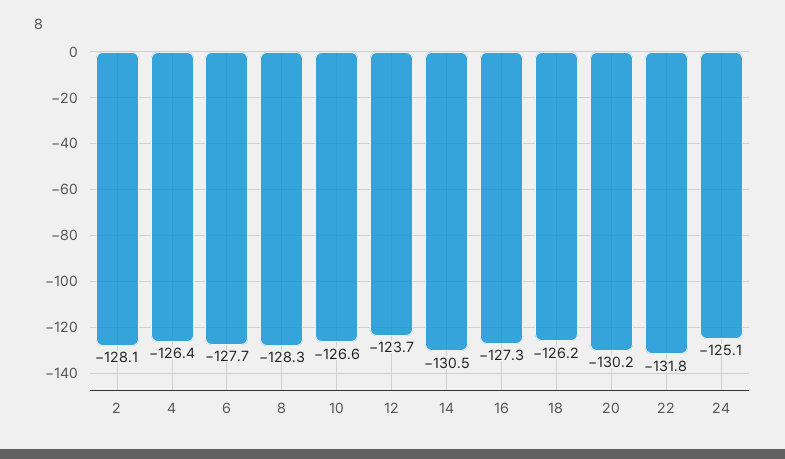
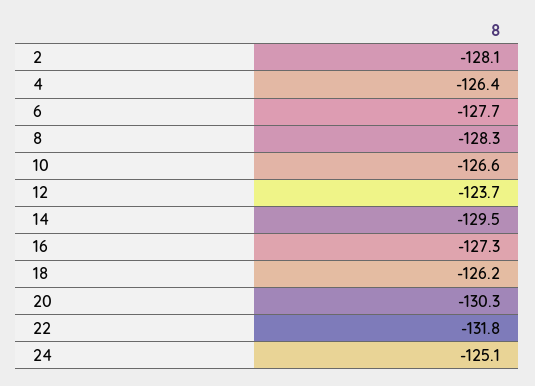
  {
    "2": -128.1,
    "4": -126.4,
    "6": -127.7,
    "8": -128.3,
    "10": -126.6,
    "12": -123.7,
-   "14": -130.5,
+   "14": -129.5,
    "16": -127.3,
    "18": -126.2,
-   "20": -130.2,
+   "20": -130.3,
    "22": -131.8,
    "24": -125.1
  }

